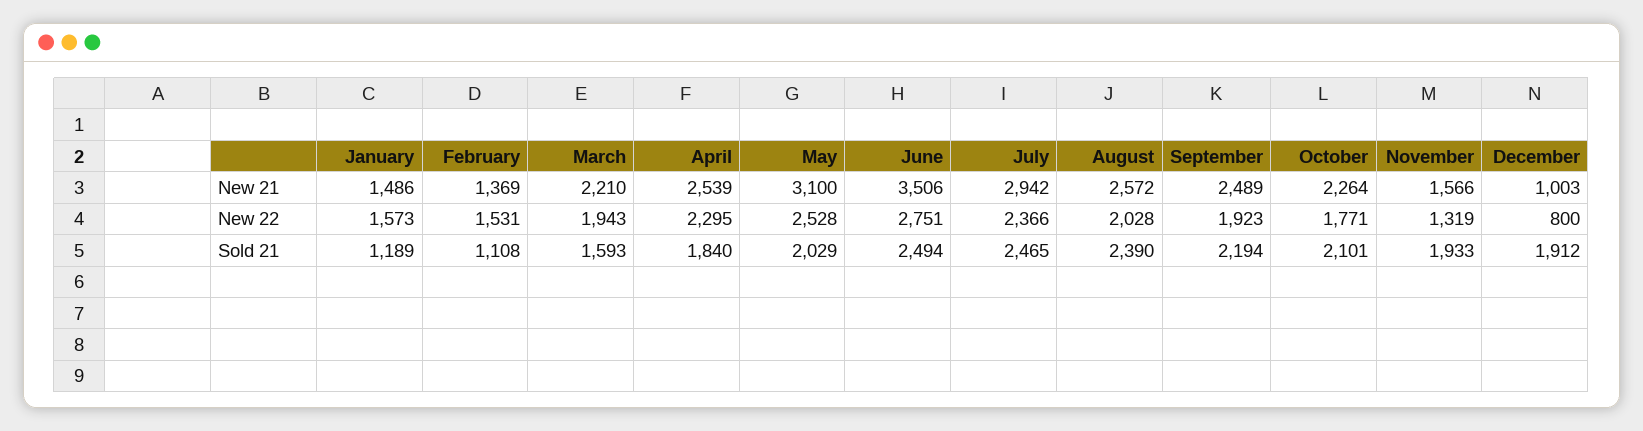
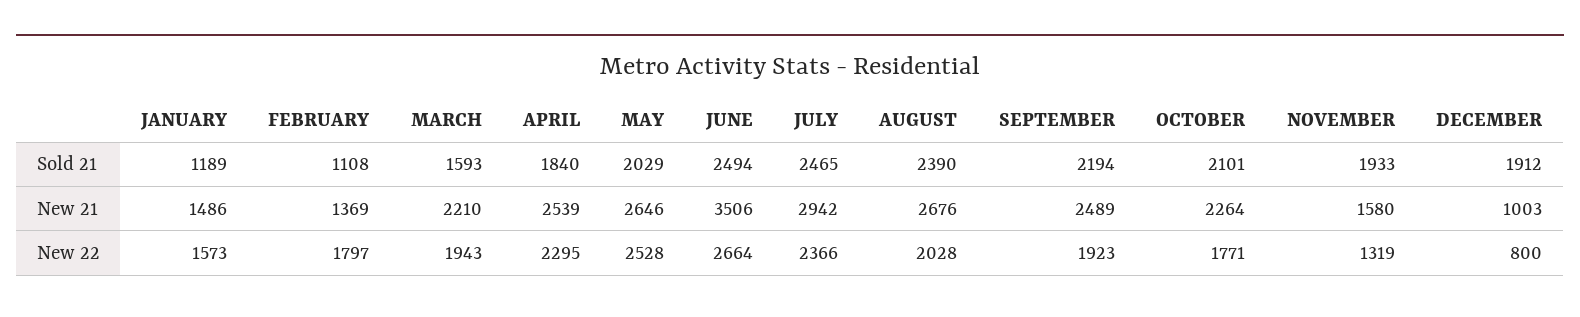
  {
    "January": {
      "New 21": 1486,
      "New 22": 1573,
      "Sold 21": 1189
    },
    "February": {
      "New 21": 1369,
-     "New 22": 1531,
+     "New 22": 1797,
      "Sold 21": 1108
    },
    "March": {
      "New 21": 2210,
      "New 22": 1943,
      "Sold 21": 1593
    },
    "April": {
      "New 21": 2539,
      "New 22": 2295,
      "Sold 21": 1840
    },
    "May": {
-     "New 21": 3100,
+     "New 21": 2646,
      "New 22": 2528,
      "Sold 21": 2029
    },
    "June": {
      "New 21": 3506,
-     "New 22": 2751,
+     "New 22": 2664,
      "Sold 21": 2494
    },
    "July": {
      "New 21": 2942,
      "New 22": 2366,
      "Sold 21": 2465
    },
    "August": {
-     "New 21": 2572,
+     "New 21": 2676,
      "New 22": 2028,
      "Sold 21": 2390
    },
    "September": {
      "New 21": 2489,
      "New 22": 1923,
      "Sold 21": 2194
    },
    "October": {
      "New 21": 2264,
      "New 22": 1771,
      "Sold 21": 2101
    },
    "November": {
-     "New 21": 1566,
+     "New 21": 1580,
      "New 22": 1319,
      "Sold 21": 1933
    },
    "December": {
      "New 21": 1003,
      "New 22": 800,
      "Sold 21": 1912
    }
  }

